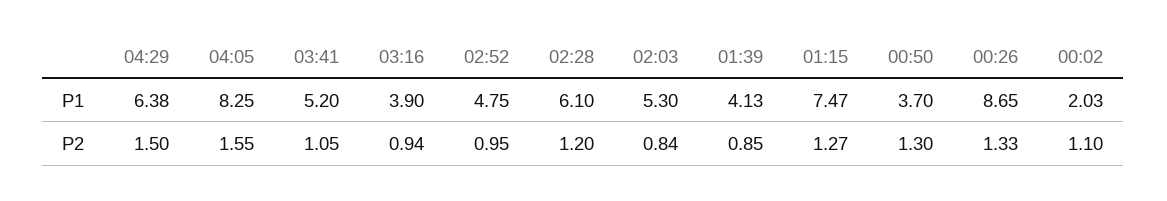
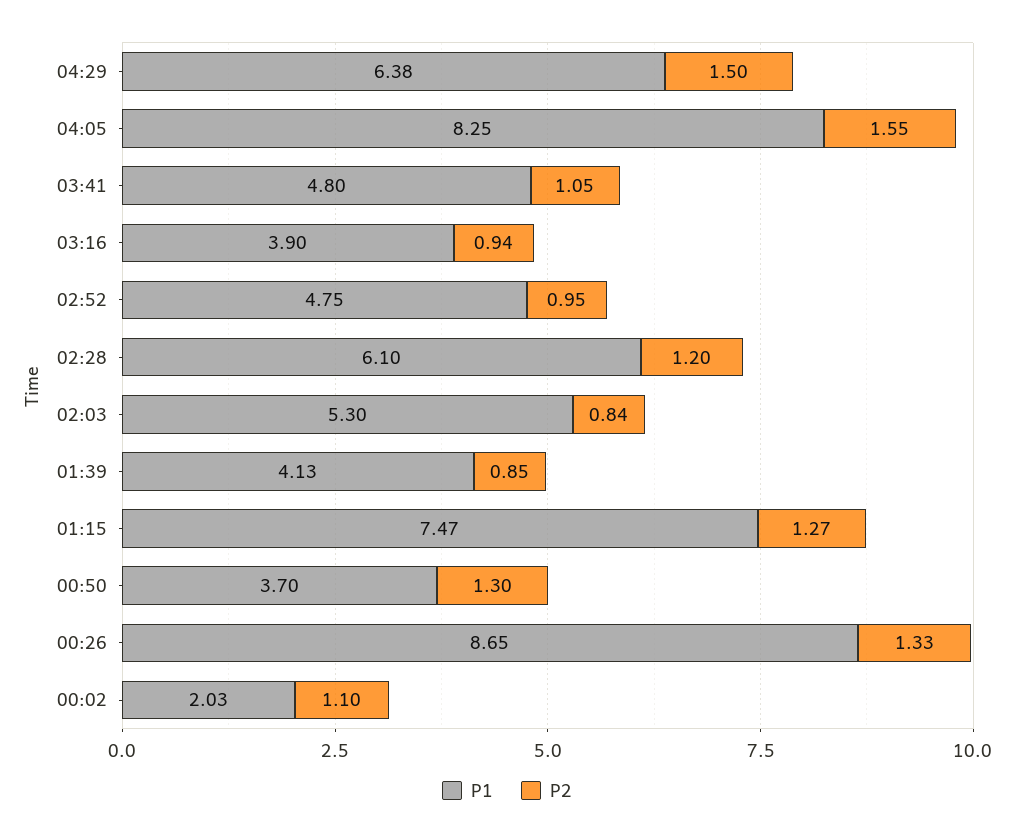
  {
    "P1": {
      "04:29": 6.38,
      "04:05": 8.25,
-     "03:41": 5.2,
+     "03:41": 4.8,
      "03:16": 3.9,
      "02:52": 4.75,
      "02:28": 6.1,
      "02:03": 5.3,
      "01:39": 4.13,
      "01:15": 7.47,
      "00:50": 3.7,
      "00:26": 8.65,
      "00:02": 2.03
    },
    "P2": {
      "04:29": 1.5,
      "04:05": 1.55,
      "03:41": 1.05,
      "03:16": 0.94,
      "02:52": 0.95,
      "02:28": 1.2,
      "02:03": 0.84,
      "01:39": 0.85,
      "01:15": 1.27,
      "00:50": 1.3,
      "00:26": 1.33,
      "00:02": 1.1
    }
  }

